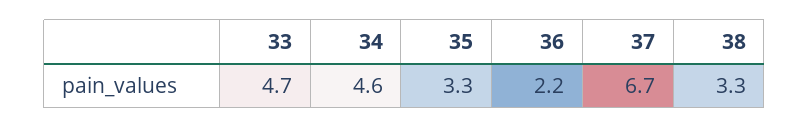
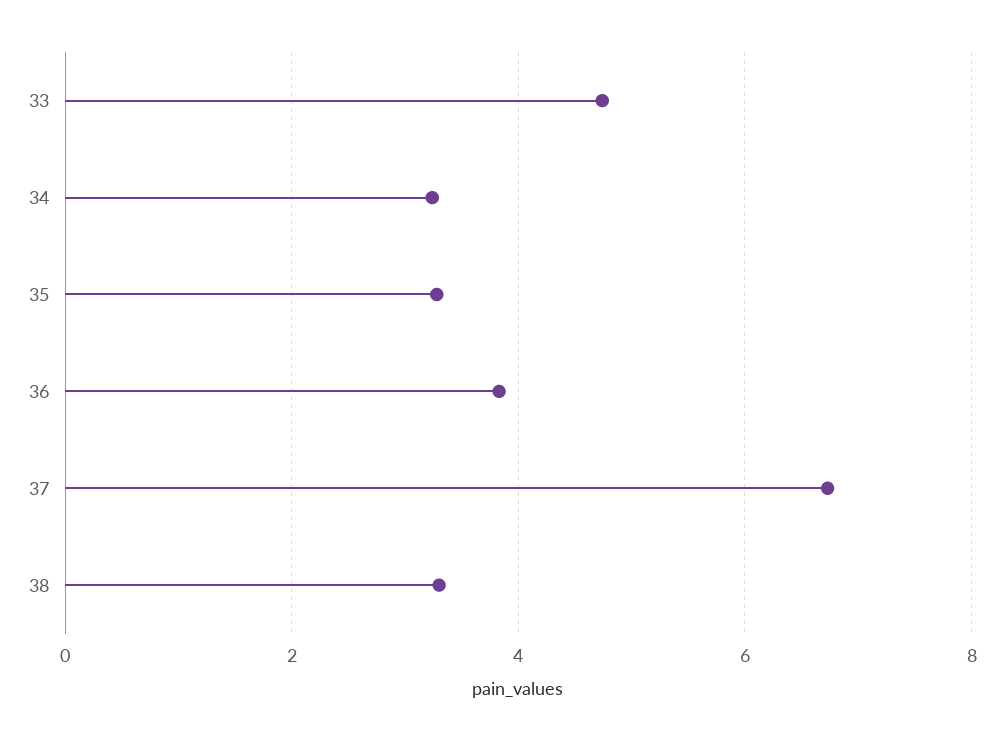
  {
    "33": 4.7,
-   "34": 4.6,
+   "34": 3.2,
    "35": 3.3,
-   "36": 2.2,
+   "36": 3.8,
    "37": 6.7,
    "38": 3.3
  }

